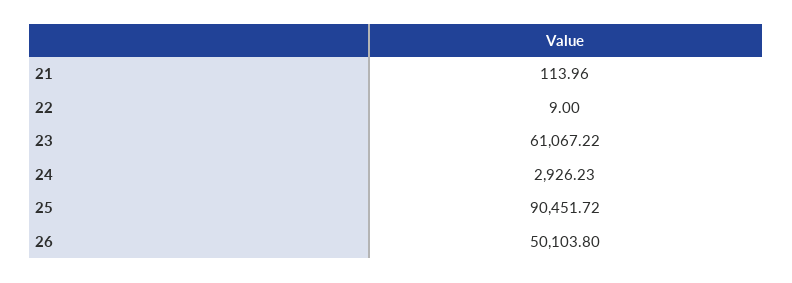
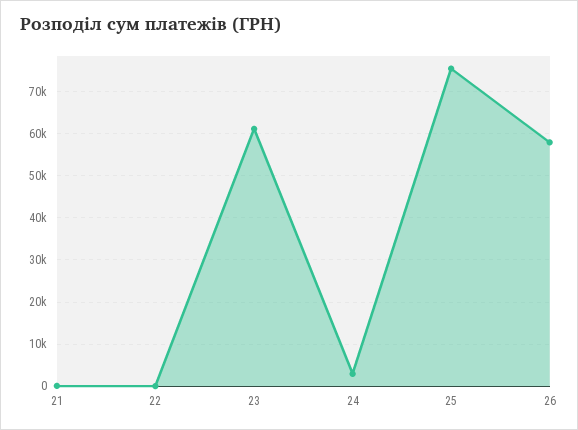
  {
    "21": 113.96,
    "22": 9,
    "23": 61067.22,
    "24": 2926.23,
-   "25": 90451.72,
+   "25": 76000,
-   "26": 50103.8
+   "26": 58000
  }

